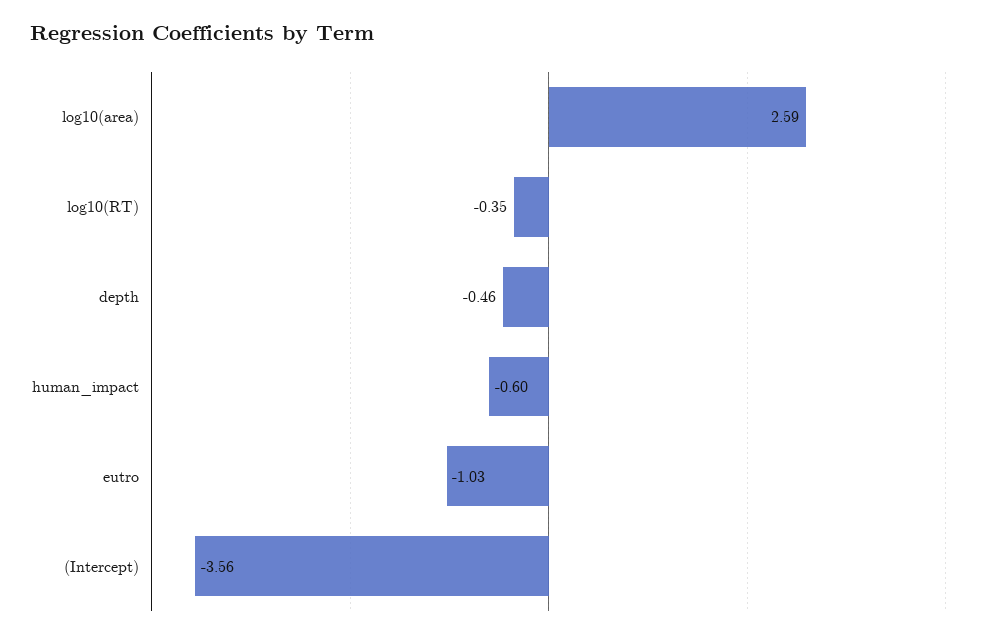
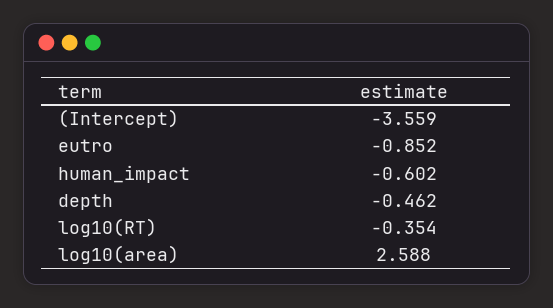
  {
    "log10(area)": 2.588,
    "log10(RT)": -0.354,
    "depth": -0.462,
    "human_impact": -0.602,
-   "eutro": -1.03,
+   "eutro": -0.852,
    "(Intercept)": -3.559
  }

